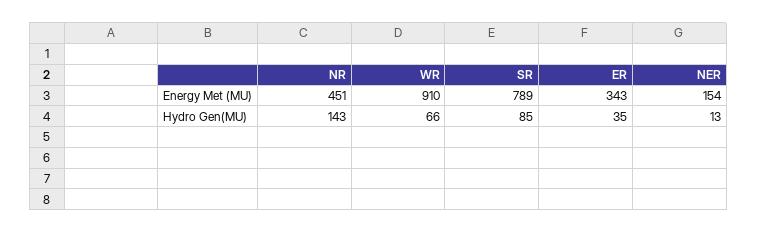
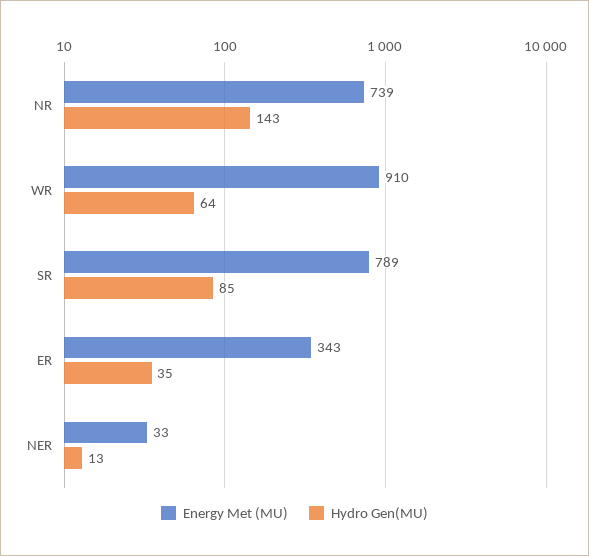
  {
    "Energy Met (MU)": {
-     "NR": 451,
+     "NR": 739,
      "WR": 910,
      "SR": 789,
      "ER": 343,
-     "NER": 154
+     "NER": 33
    },
    "Hydro Gen(MU)": {
      "NR": 143,
-     "WR": 66,
+     "WR": 64,
      "SR": 85,
      "ER": 35,
      "NER": 13
    }
  }

